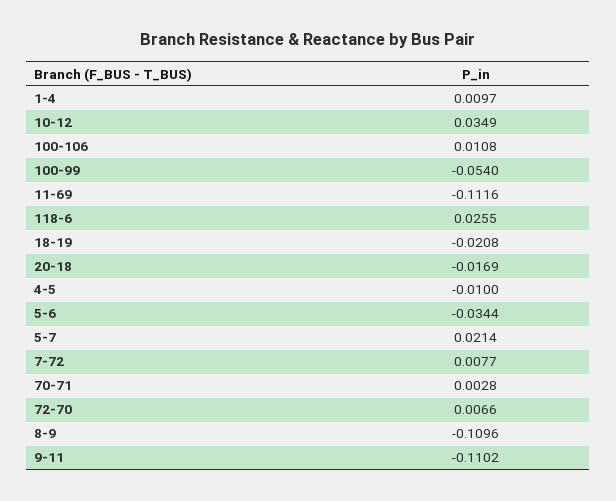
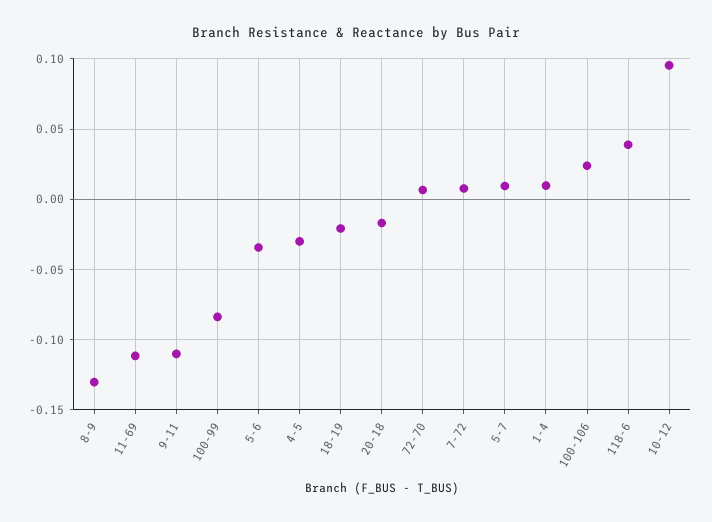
  {
    "1-4": 0.0097,
-   "10-12": 0.0349,
+   "10-12": 0.095,
-   "100-106": 0.0108,
+   "100-106": 0.025,
-   "100-99": -0.054,
+   "100-99": -0.085,
    "11-69": -0.1116,
-   "118-6": 0.0255,
+   "118-6": 0.04,
    "18-19": -0.0208,
    "20-18": -0.0169,
-   "4-5": -0.01,
+   "4-5": -0.03,
    "5-6": -0.0344,
-   "5-7": 0.0214,
+   "5-7": 0.01,
    "7-72": 0.0077,
-   "70-71": 0.0028,
    "72-70": 0.0066,
-   "8-9": -0.1096,
+   "8-9": -0.13,
    "9-11": -0.1102
  }

